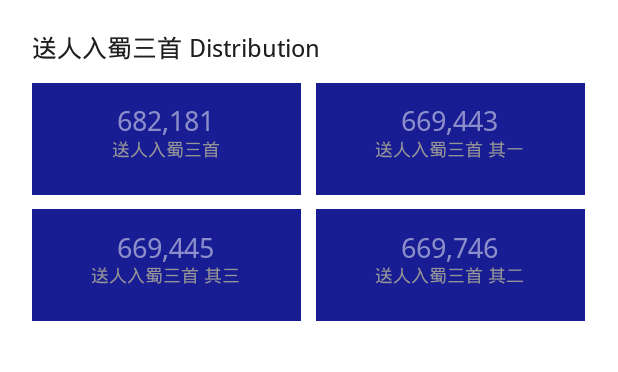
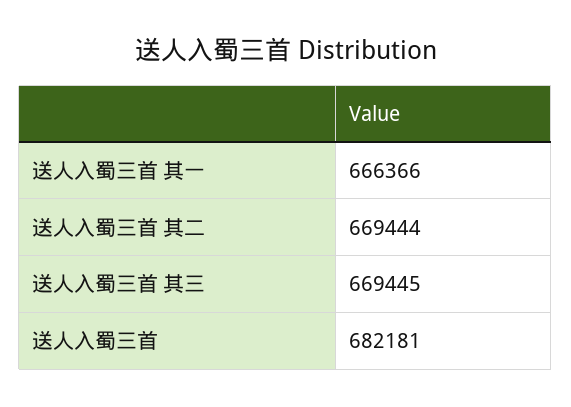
  {
    "送人入蜀三首": 682181,
-   "送人入蜀三首 其一": 669443,
+   "送人入蜀三首 其一": 666366,
    "送人入蜀三首 其三": 669445,
-   "送人入蜀三首 其二": 669746
+   "送人入蜀三首 其二": 669444
  }

